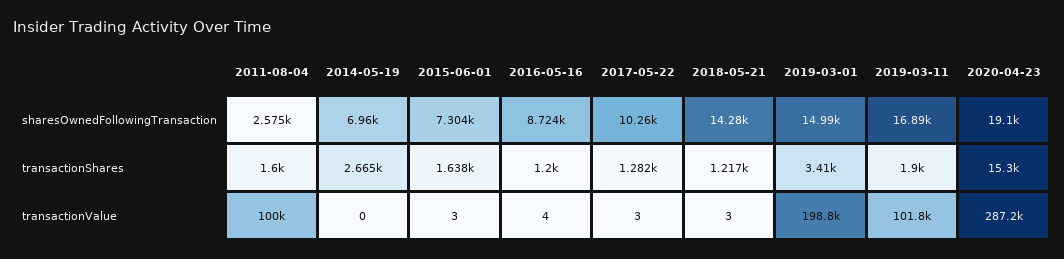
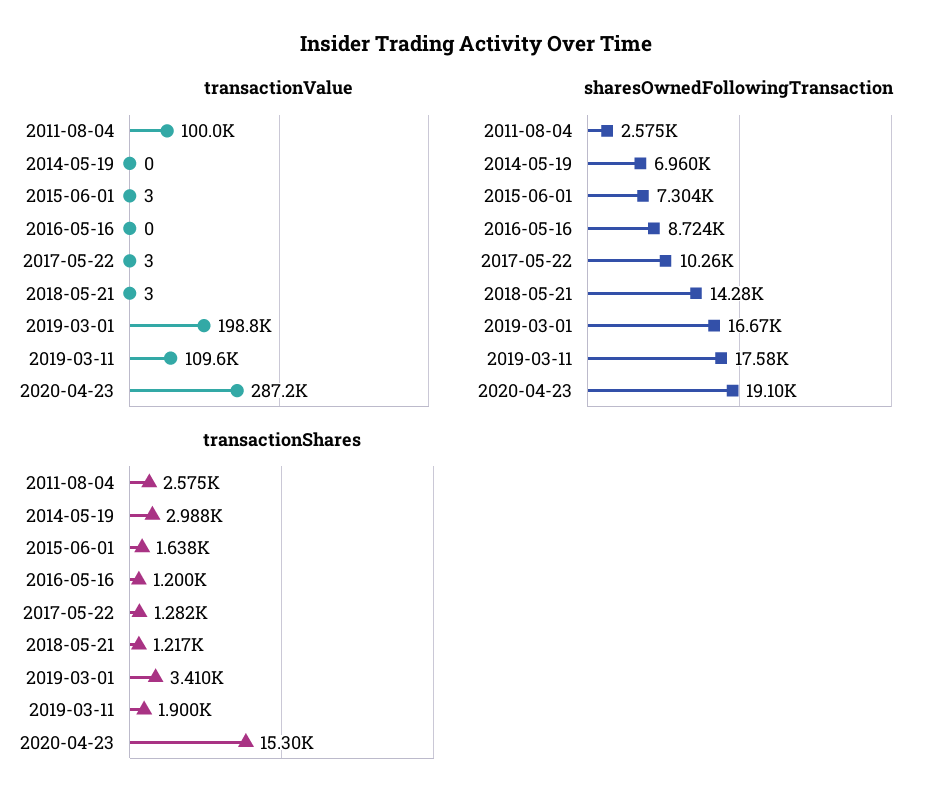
  {
    "sharesOwnedFollowingTransaction": {
      "2011-08-04": 2575,
      "2014-05-19": 6960,
      "2015-06-01": 7304,
      "2016-05-16": 8724,
      "2017-05-22": 10260,
      "2018-05-21": 14280,
-     "2019-03-01": 14990,
+     "2019-03-01": 16670,
-     "2019-03-11": 16890,
+     "2019-03-11": 17580,
      "2020-04-23": 19100
    },
    "transactionShares": {
-     "2011-08-04": 1600,
+     "2011-08-04": 2575,
-     "2014-05-19": 2665,
+     "2014-05-19": 2988,
      "2015-06-01": 1638,
      "2016-05-16": 1200,
      "2017-05-22": 1282,
      "2018-05-21": 1217,
      "2019-03-01": 3410,
      "2019-03-11": 1900,
      "2020-04-23": 15300
    },
    "transactionValue": {
      "2011-08-04": 100000,
      "2014-05-19": 0,
      "2015-06-01": 3,
-     "2016-05-16": 4,
+     "2016-05-16": 0,
      "2017-05-22": 3,
      "2018-05-21": 3,
      "2019-03-01": 198800,
-     "2019-03-11": 101800,
+     "2019-03-11": 109600,
      "2020-04-23": 287200
    }
  }

